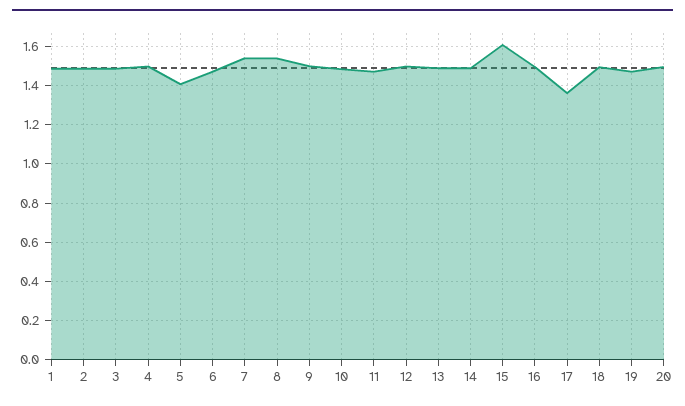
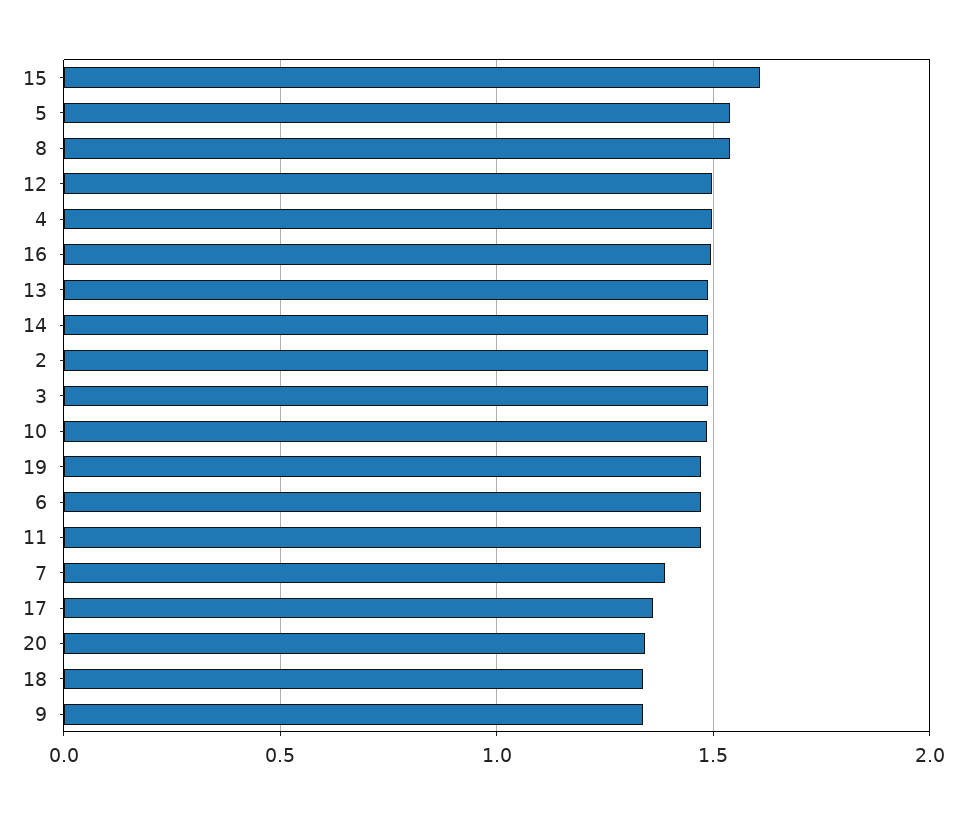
  {
-   "1": 1.5,
    "2": 1.5,
    "3": 1.5,
    "4": 1.5,
-   "5": 1.4,
+   "5": 1.55,
    "6": 1.45,
-   "7": 1.55,
+   "7": 1.4,
    "8": 1.55,
-   "9": 1.5,
+   "9": 1.35,
    "10": 1.5,
    "11": 1.45,
    "12": 1.5,
    "13": 1.5,
    "14": 1.5,
    "15": 1.6,
    "16": 1.5,
    "17": 1.35,
-   "18": 1.5,
+   "18": 1.35,
    "19": 1.45,
-   "20": 1.5
+   "20": 1.35
  }

